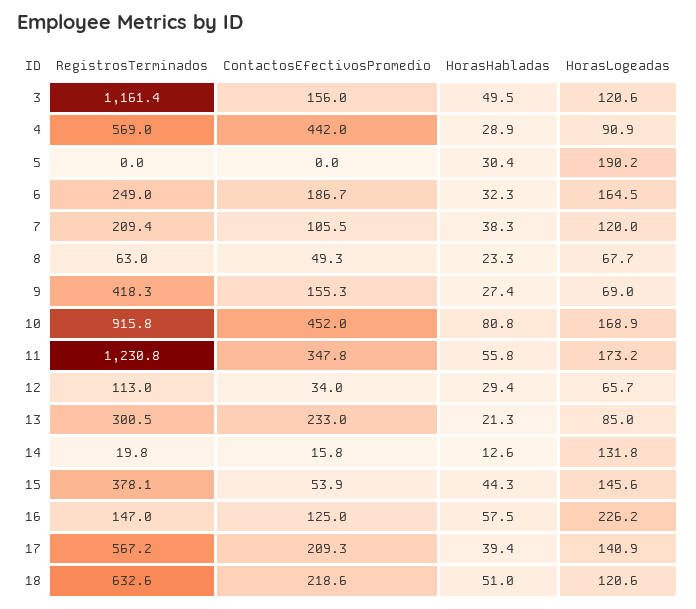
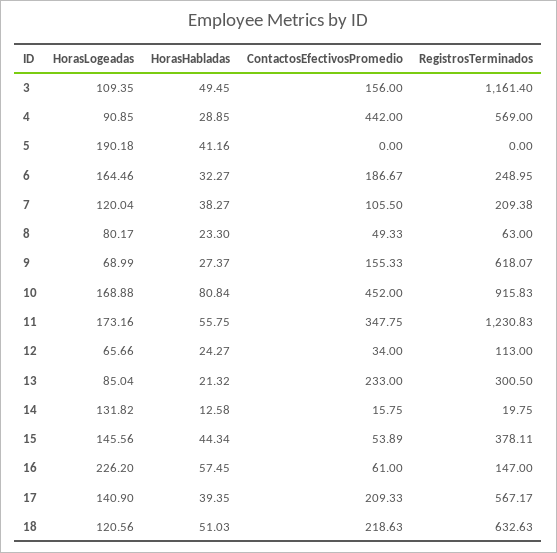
  {
    "RegistrosTerminados": {
      "3": 1161.4,
      "4": 569,
      "5": 0,
      "6": 248.95,
      "7": 209.38,
      "8": 63,
-     "9": 418.3,
+     "9": 618.07,
      "10": 915.83,
      "11": 1230.83,
      "12": 113,
      "13": 300.5,
      "14": 19.75,
      "15": 378.11,
      "16": 147,
      "17": 567.17,
      "18": 632.63
    },
    "ContactosEfectivosPromedio": {
      "3": 156,
      "4": 442,
      "5": 0,
      "6": 186.67,
      "7": 105.5,
      "8": 49.33,
      "9": 155.33,
      "10": 452,
      "11": 347.75,
      "12": 34,
      "13": 233,
      "14": 15.75,
      "15": 53.89,
-     "16": 125,
+     "16": 61,
      "17": 209.33,
      "18": 218.63
    },
    "HorasHabladas": {
      "3": 49.45,
      "4": 28.85,
-     "5": 30.4,
+     "5": 41.16,
      "6": 32.27,
      "7": 38.27,
      "8": 23.3,
      "9": 27.37,
      "10": 80.84,
      "11": 55.75,
-     "12": 29.4,
+     "12": 24.27,
      "13": 21.32,
      "14": 12.58,
      "15": 44.34,
      "16": 57.45,
      "17": 39.35,
      "18": 51.03
    },
    "HorasLogeadas": {
-     "3": 120.6,
+     "3": 109.35,
      "4": 90.85,
      "5": 190.18,
      "6": 164.46,
      "7": 120.04,
-     "8": 67.7,
+     "8": 80.17,
      "9": 68.99,
      "10": 168.88,
      "11": 173.16,
      "12": 65.66,
      "13": 85.04,
      "14": 131.82,
      "15": 145.56,
      "16": 226.2,
      "17": 140.9,
      "18": 120.56
    }
  }

